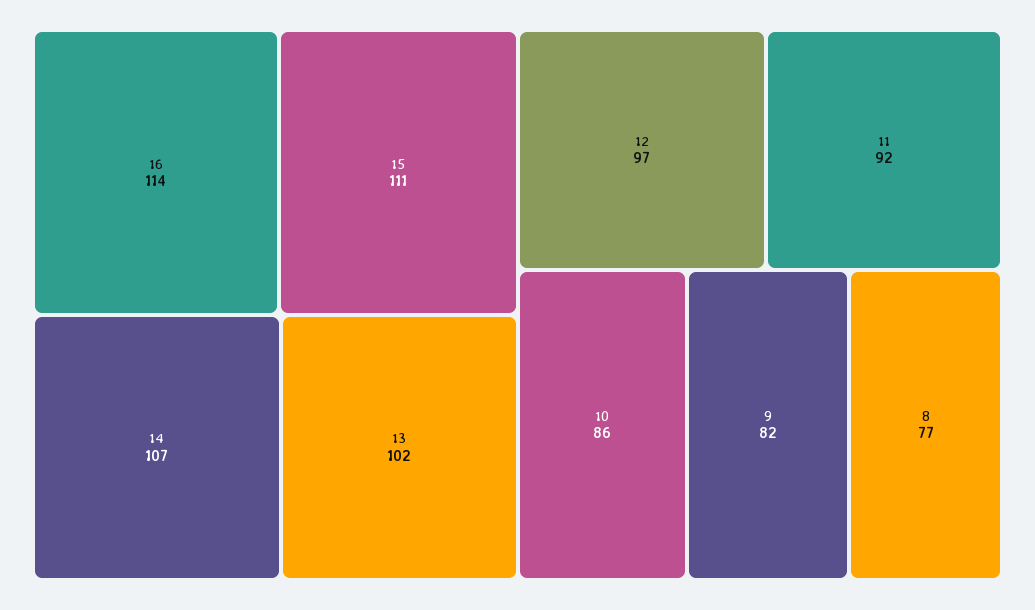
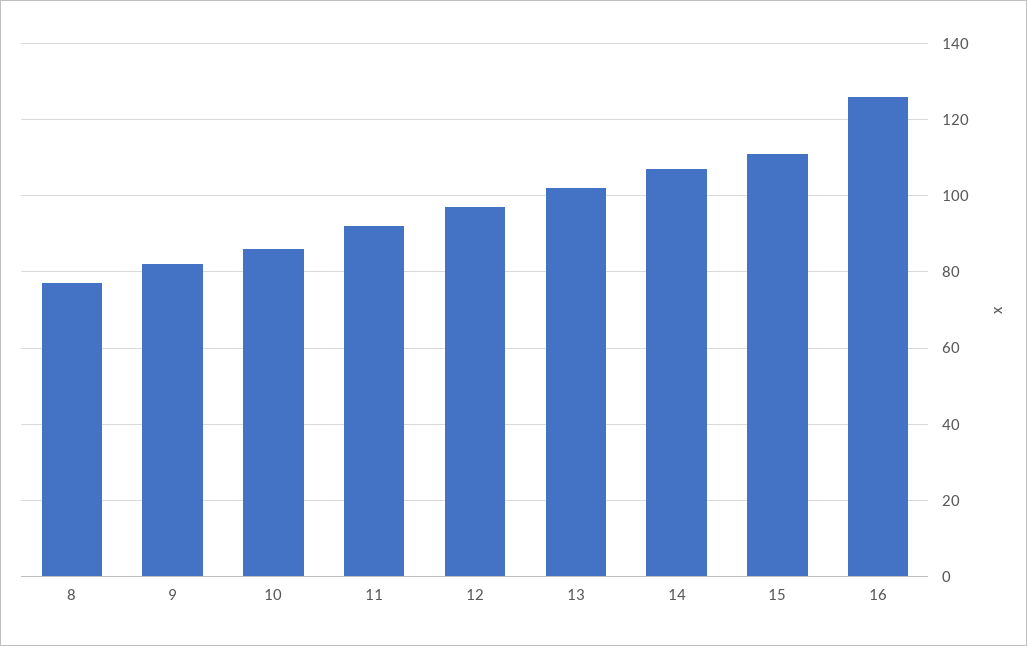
  {
-   "16": 114,
+   "16": 125,
    "15": 111,
    "14": 107,
    "13": 102,
    "12": 97,
    "11": 92,
    "10": 86,
    "9": 82,
    "8": 77
  }

